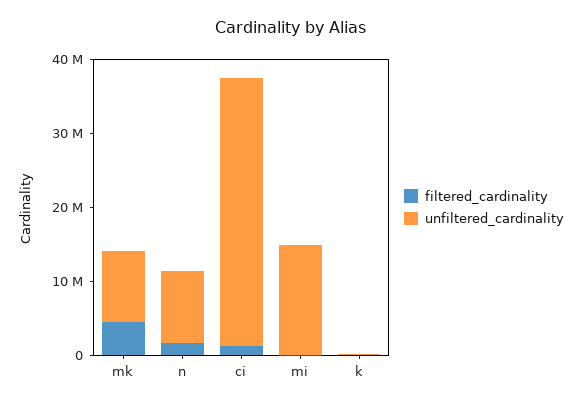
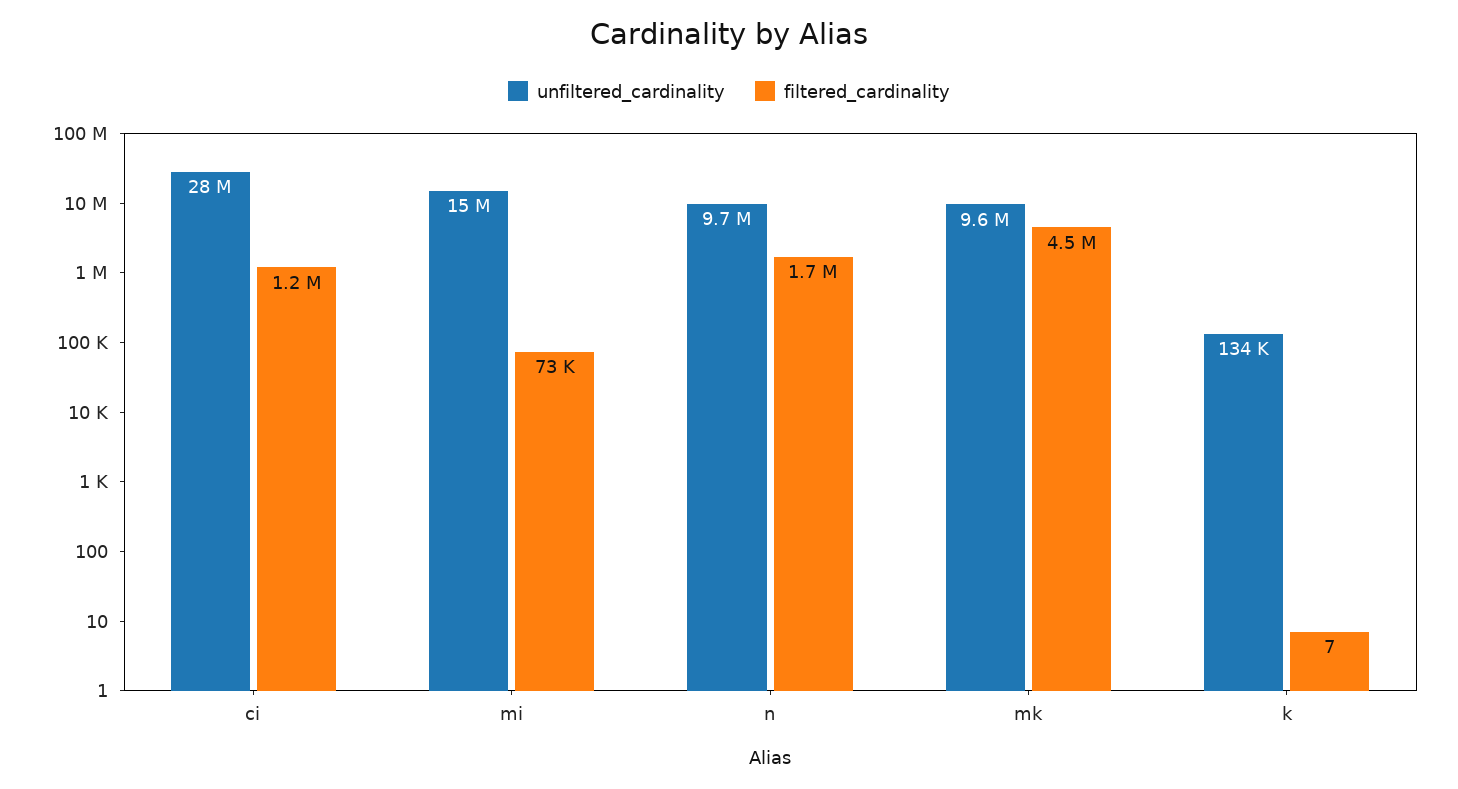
  {
    "filtered_cardinality": {
      "mk": 4500000,
      "n": 1700000,
      "ci": 1200000,
      "mi": 73000,
      "k": 7
    },
    "unfiltered_cardinality": {
      "mk": 9600000,
      "n": 9700000,
-     "ci": 36000000,
+     "ci": 28000000,
      "mi": 15000000,
      "k": 134000
    }
  }

